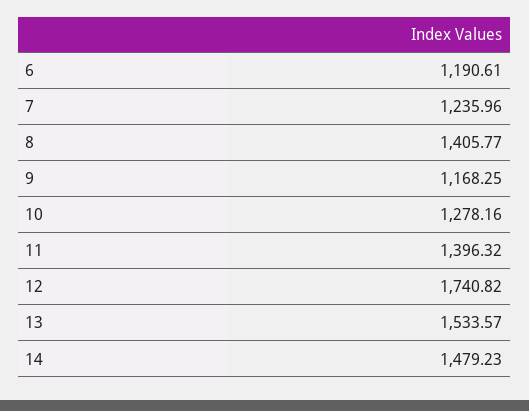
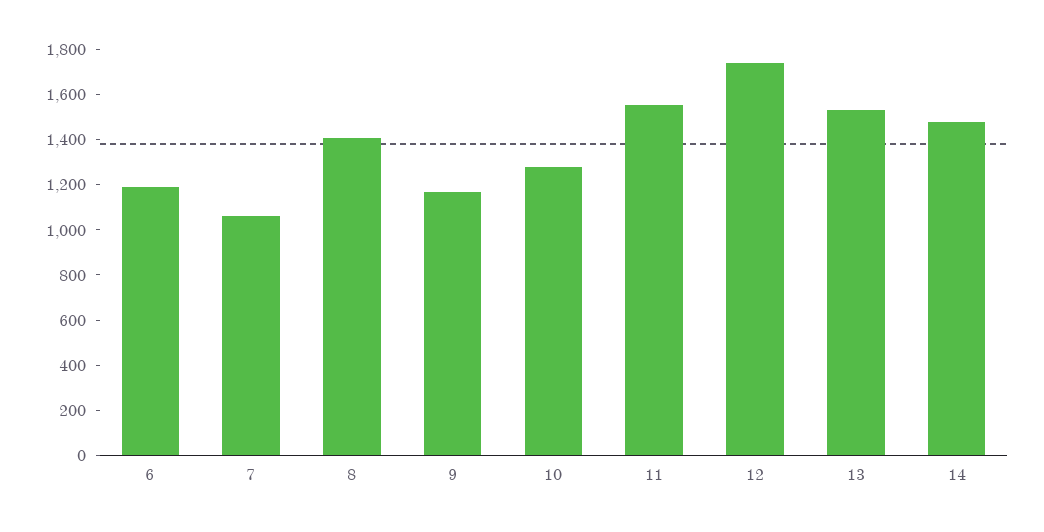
  {
    "6": 1190.61,
-   "7": 1235.96,
+   "7": 1050,
    "8": 1405.77,
    "9": 1168.25,
    "10": 1278.16,
-   "11": 1396.32,
+   "11": 1550,
    "12": 1740.82,
    "13": 1533.57,
    "14": 1479.23
  }

